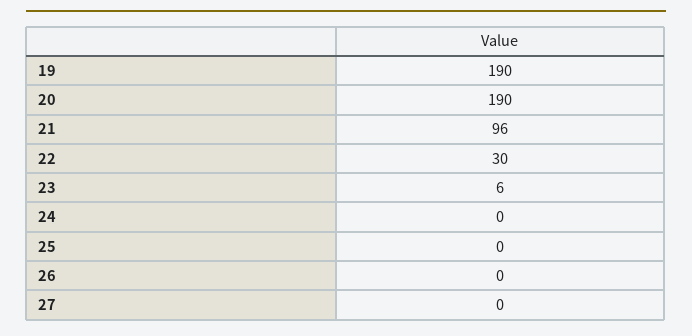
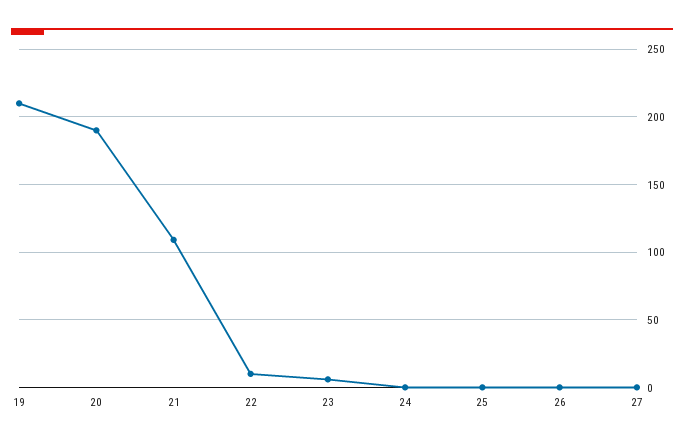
  {
-   "19": 190,
+   "19": 210,
    "20": 190,
-   "21": 96,
+   "21": 110,
-   "22": 30,
+   "22": 10,
    "23": 6,
    "24": 0,
    "25": 0,
    "26": 0,
    "27": 0
  }

